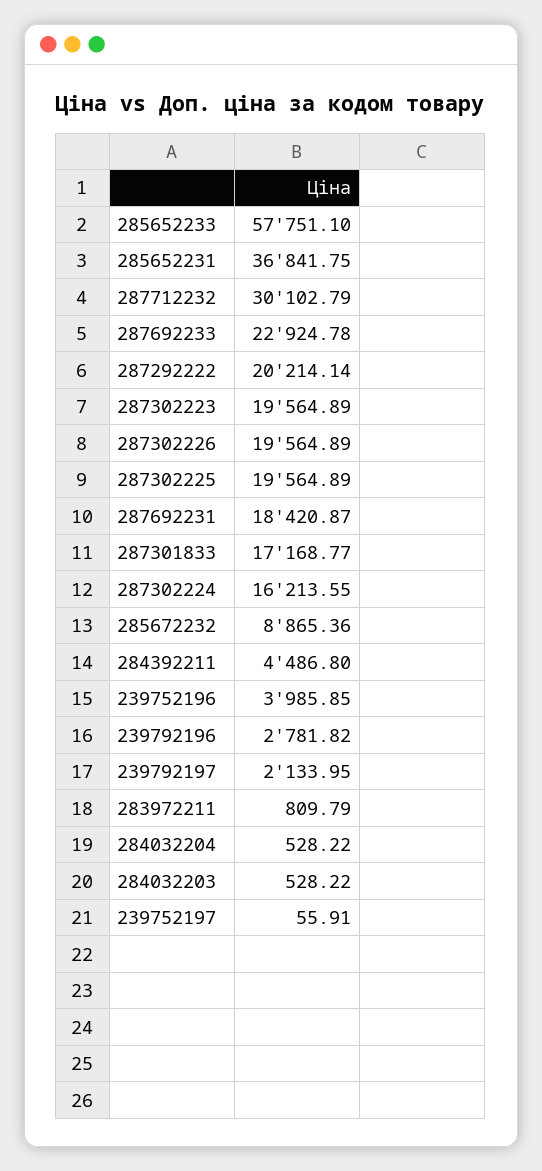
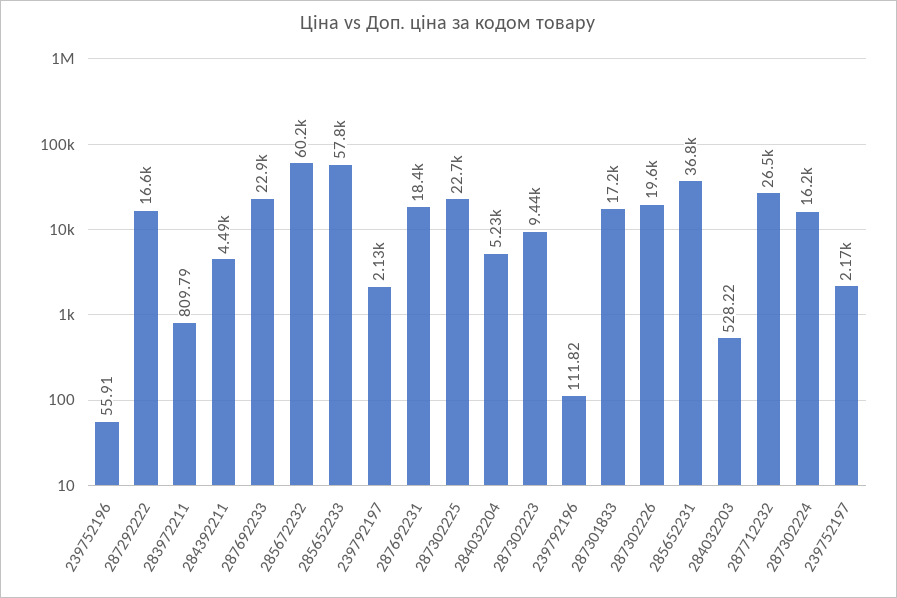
  {
    "285652233": 57751.1,
    "285652231": 36841.75,
-   "287712232": 30102.79,
+   "287712232": 26500,
    "287692233": 22924.78,
-   "287292222": 20214.14,
+   "287292222": 16600,
-   "287302223": 19564.89,
+   "287302223": 9440,
    "287302226": 19564.89,
-   "287302225": 19564.89,
+   "287302225": 22700,
    "287692231": 18420.87,
    "287301833": 17168.77,
    "287302224": 16213.55,
-   "285672232": 8865.36,
+   "285672232": 60200,
    "284392211": 4486.8,
-   "239752196": 3985.85,
+   "239752196": 55.91,
-   "239792196": 2781.82,
+   "239792196": 111.82,
    "239792197": 2133.95,
    "283972211": 809.79,
-   "284032204": 528.22,
+   "284032204": 5230,
    "284032203": 528.22,
-   "239752197": 55.91
+   "239752197": 2170
  }

